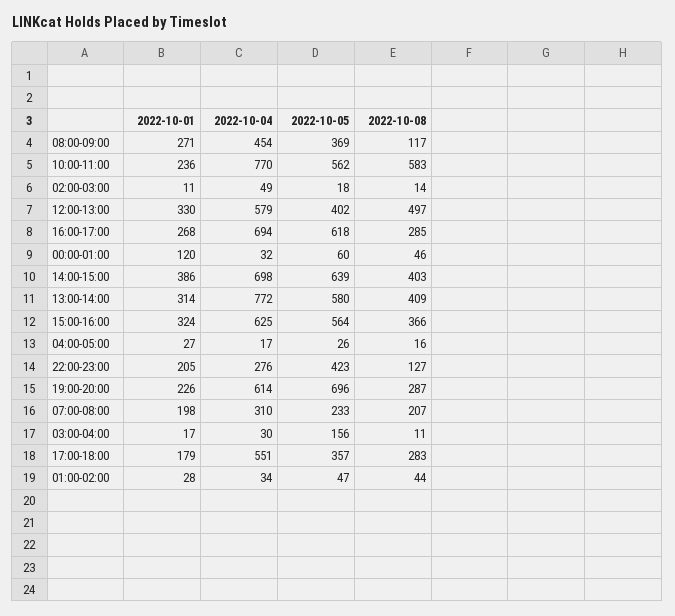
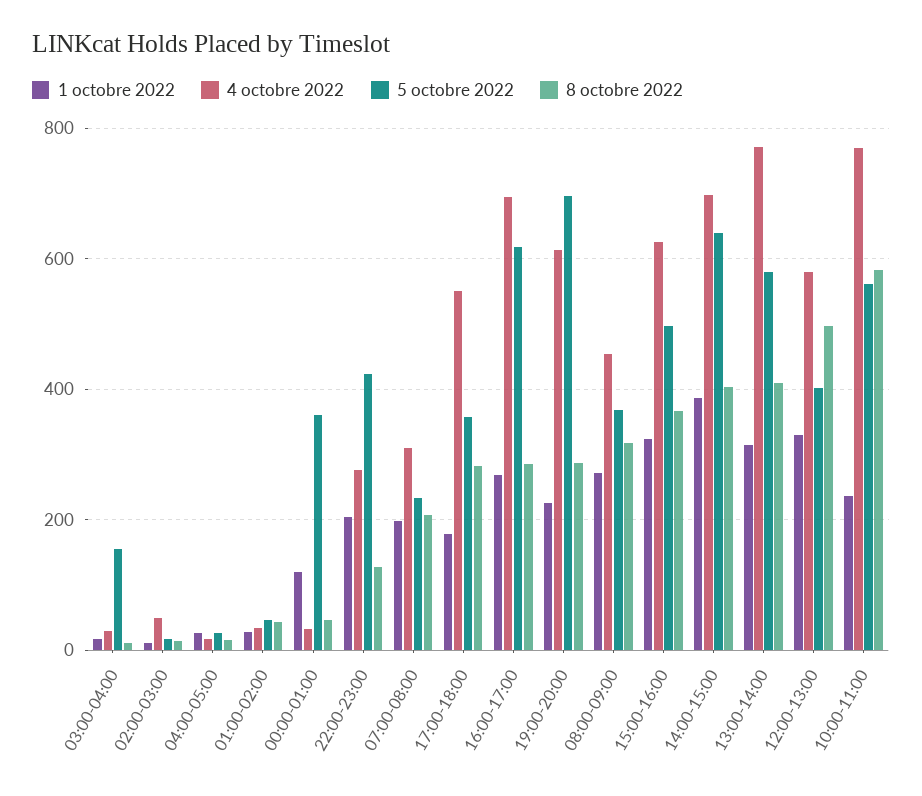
  {
    "2022-10-01": {
      "08:00-09:00": 271,
      "10:00-11:00": 236,
      "02:00-03:00": 11,
      "12:00-13:00": 330,
      "16:00-17:00": 268,
      "00:00-01:00": 120,
      "14:00-15:00": 386,
      "13:00-14:00": 314,
      "15:00-16:00": 324,
      "04:00-05:00": 27,
      "22:00-23:00": 205,
      "19:00-20:00": 226,
      "07:00-08:00": 198,
      "03:00-04:00": 17,
      "17:00-18:00": 179,
      "01:00-02:00": 28
    },
    "2022-10-04": {
      "08:00-09:00": 454,
      "10:00-11:00": 770,
      "02:00-03:00": 49,
      "12:00-13:00": 579,
      "16:00-17:00": 694,
      "00:00-01:00": 32,
      "14:00-15:00": 698,
      "13:00-14:00": 772,
      "15:00-16:00": 625,
      "04:00-05:00": 17,
      "22:00-23:00": 276,
      "19:00-20:00": 614,
      "07:00-08:00": 310,
      "03:00-04:00": 30,
      "17:00-18:00": 551,
      "01:00-02:00": 34
    },
    "2022-10-05": {
      "08:00-09:00": 369,
      "10:00-11:00": 562,
      "02:00-03:00": 18,
      "12:00-13:00": 402,
      "16:00-17:00": 618,
-     "00:00-01:00": 60,
+     "00:00-01:00": 360,
      "14:00-15:00": 639,
      "13:00-14:00": 580,
-     "15:00-16:00": 564,
+     "15:00-16:00": 500,
      "04:00-05:00": 26,
      "22:00-23:00": 423,
      "19:00-20:00": 696,
      "07:00-08:00": 233,
      "03:00-04:00": 156,
      "17:00-18:00": 357,
      "01:00-02:00": 47
    },
    "2022-10-08": {
-     "08:00-09:00": 117,
+     "08:00-09:00": 320,
      "10:00-11:00": 583,
      "02:00-03:00": 14,
      "12:00-13:00": 497,
      "16:00-17:00": 285,
      "00:00-01:00": 46,
      "14:00-15:00": 403,
      "13:00-14:00": 409,
      "15:00-16:00": 366,
      "04:00-05:00": 16,
      "22:00-23:00": 127,
      "19:00-20:00": 287,
      "07:00-08:00": 207,
      "03:00-04:00": 11,
      "17:00-18:00": 283,
      "01:00-02:00": 44
    }
  }

